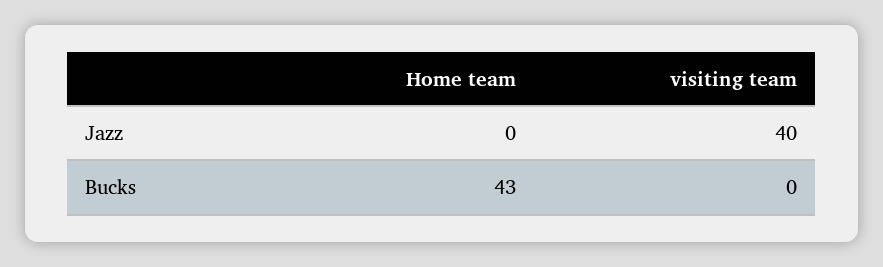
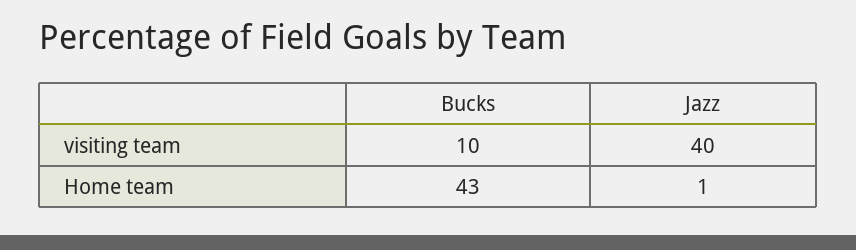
  {
    "Home team": {
-     "Jazz": 0,
+     "Jazz": 1,
      "Bucks": 43
    },
    "visiting team": {
      "Jazz": 40,
-     "Bucks": 0
+     "Bucks": 10
    }
  }

